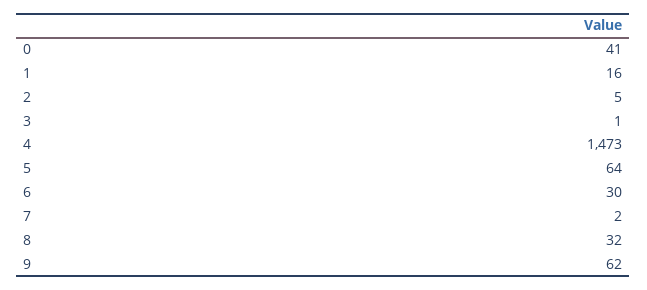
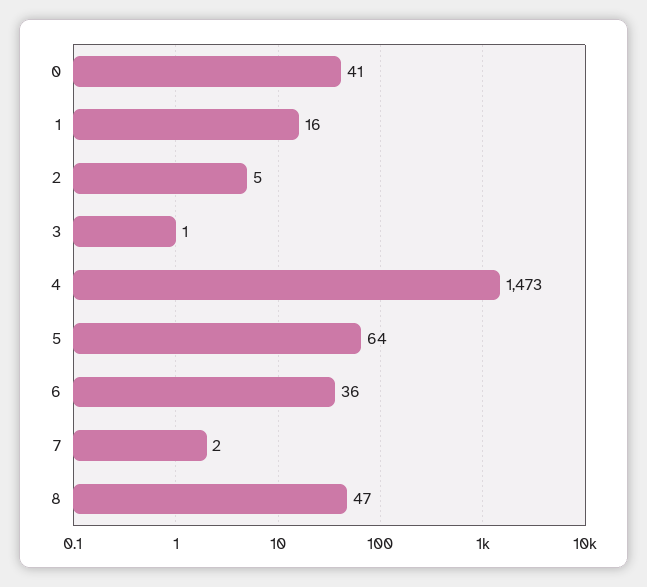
  {
    "0": 41,
    "1": 16,
    "2": 5,
    "3": 1,
    "4": 1473,
    "5": 64,
-   "6": 30,
+   "6": 36,
    "7": 2,
-   "8": 32,
+   "8": 47
-   "9": 62
  }

